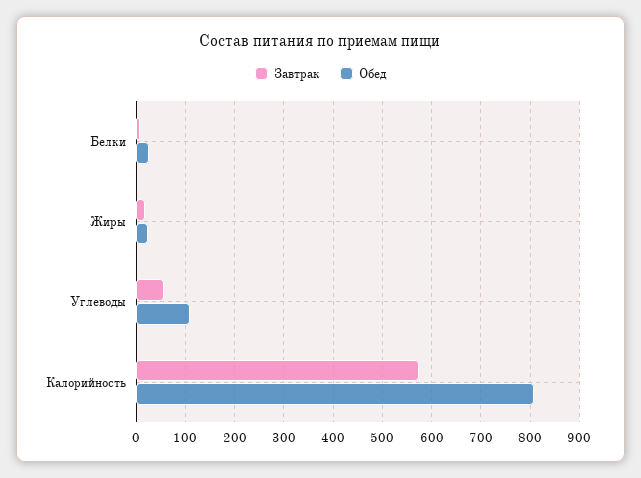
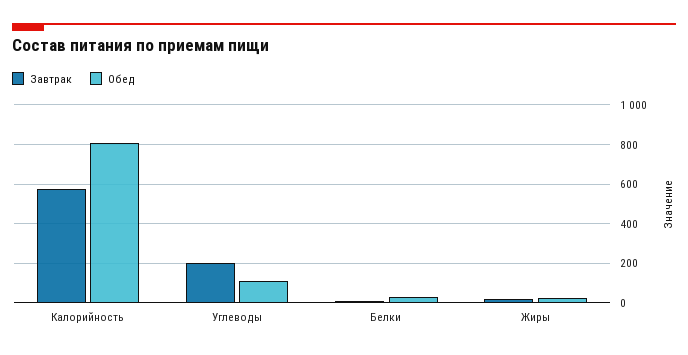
  {
    "Завтрак": {
      "Белки": 0,
      "Жиры": 20,
-     "Углеводы": 60,
+     "Углеводы": 200,
      "Калорийность": 580
    },
    "Обед": {
      "Белки": 20,
      "Жиры": 20,
      "Углеводы": 100,
      "Калорийность": 800
    }
  }

